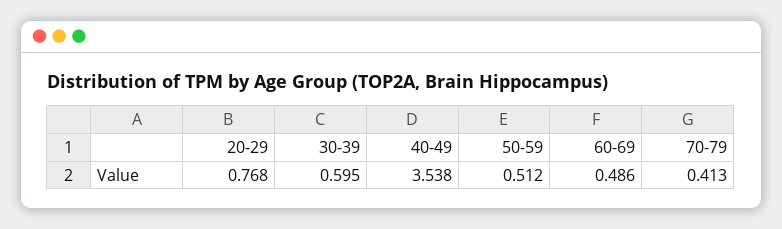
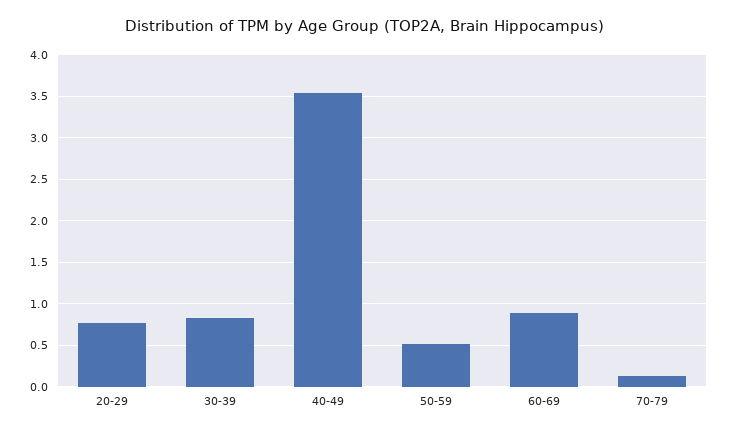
  {
    "20-29": 0.768,
-   "30-39": 0.595,
+   "30-39": 0.8,
    "40-49": 3.538,
    "50-59": 0.512,
-   "60-69": 0.486,
+   "60-69": 0.9,
-   "70-79": 0.413
+   "70-79": 0.1
  }

